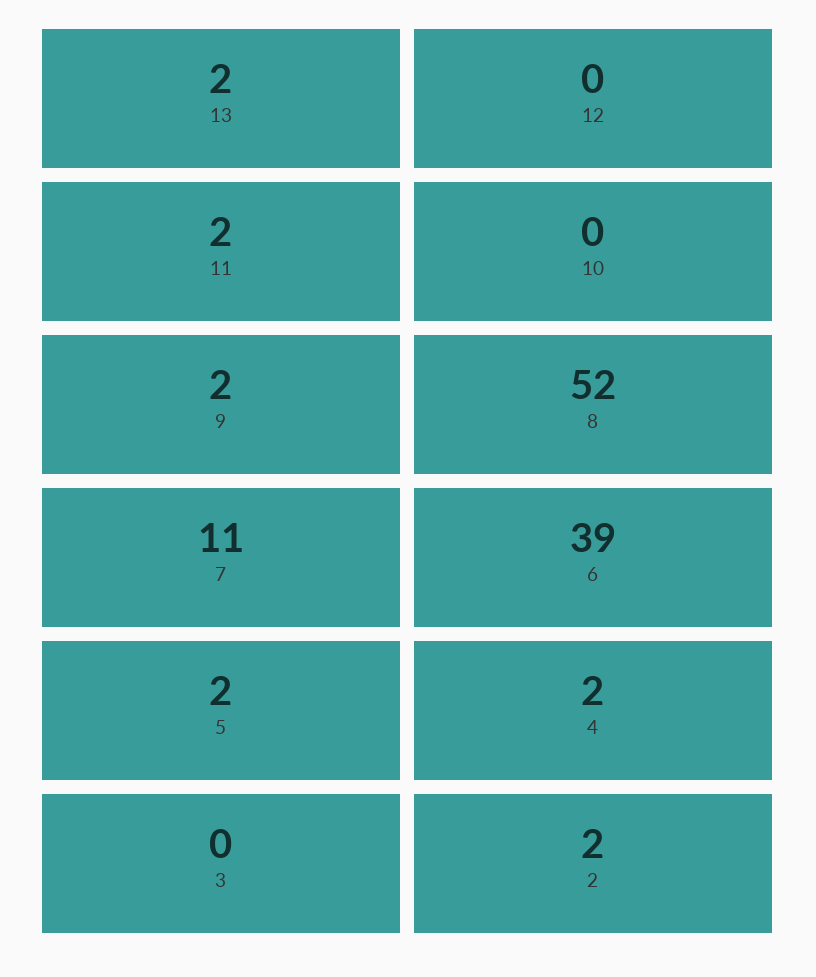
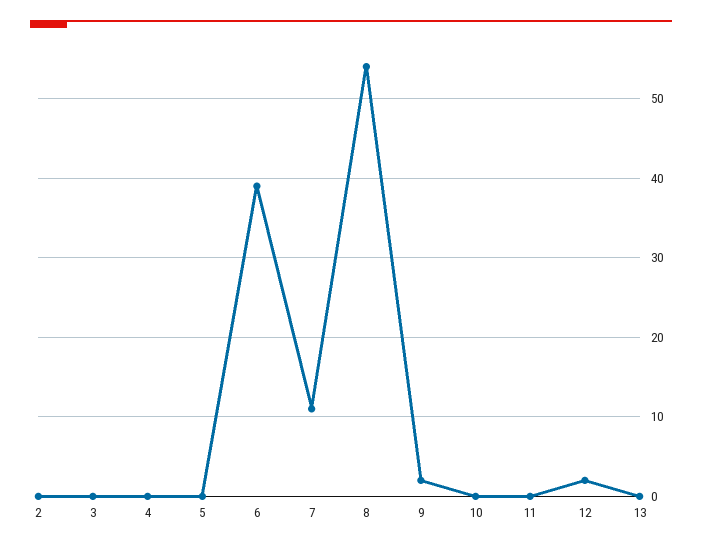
  {
-   "13": 2,
+   "13": 0,
-   "12": 0,
+   "12": 2,
-   "11": 2,
+   "11": 0,
    "10": 0,
    "9": 2,
-   "8": 52,
+   "8": 54,
    "7": 11,
    "6": 39,
-   "5": 2,
+   "5": 0,
-   "4": 2,
+   "4": 0,
    "3": 0,
-   "2": 2
+   "2": 0
  }

